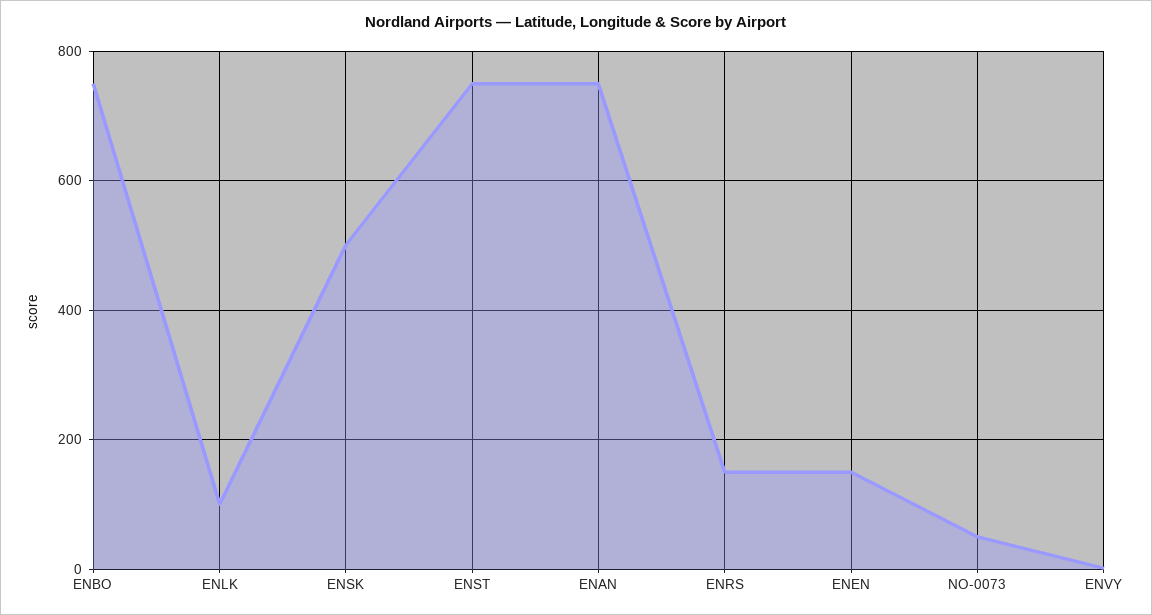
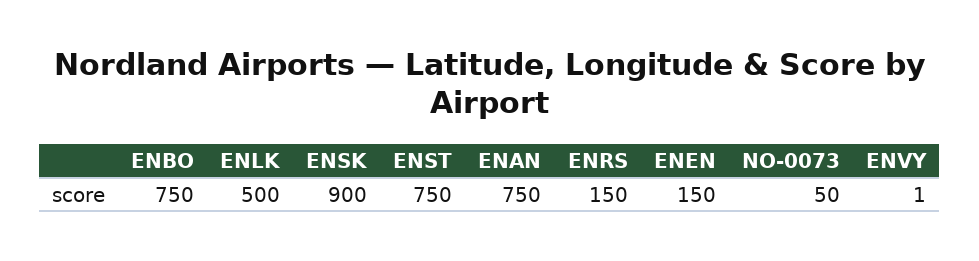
  {
    "ENBO": 750,
-   "ENLK": 100,
+   "ENLK": 500,
-   "ENSK": 500,
+   "ENSK": 900,
    "ENST": 750,
    "ENAN": 750,
    "ENRS": 150,
    "ENEN": 150,
    "NO-0073": 50,
    "ENVY": 1
  }

